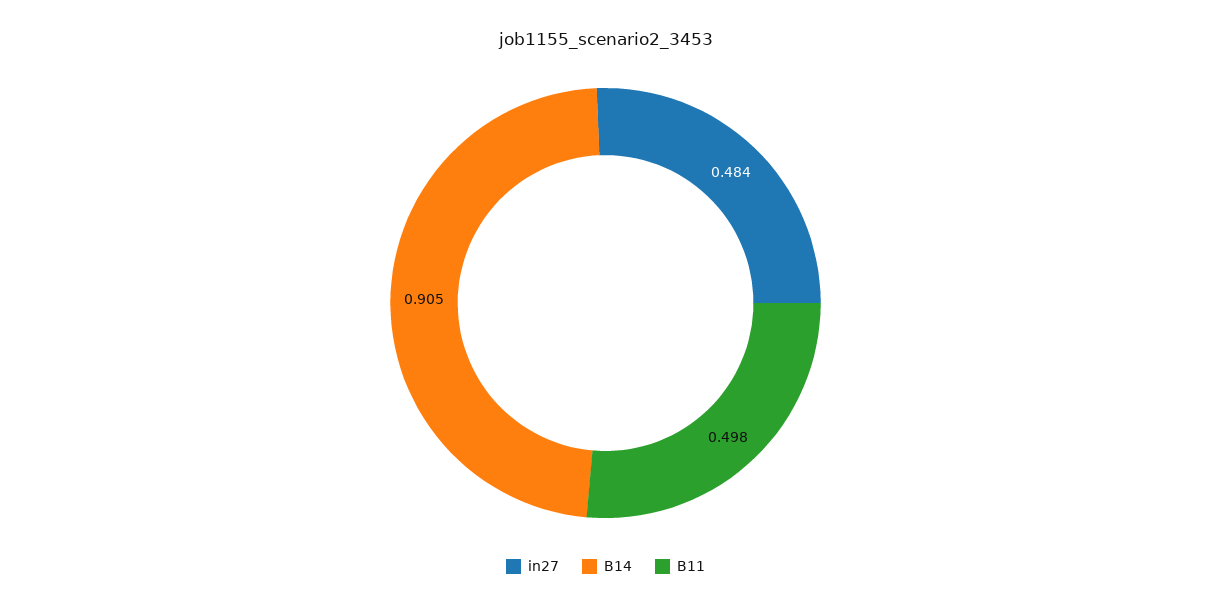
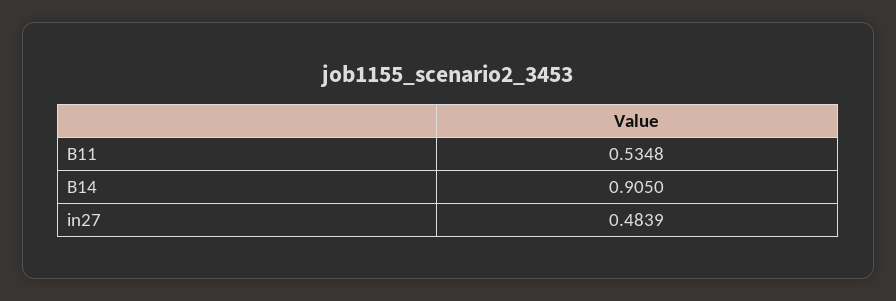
  {
    "in27": 0.4839,
    "B14": 0.905,
-   "B11": 0.498
+   "B11": 0.5348
  }

